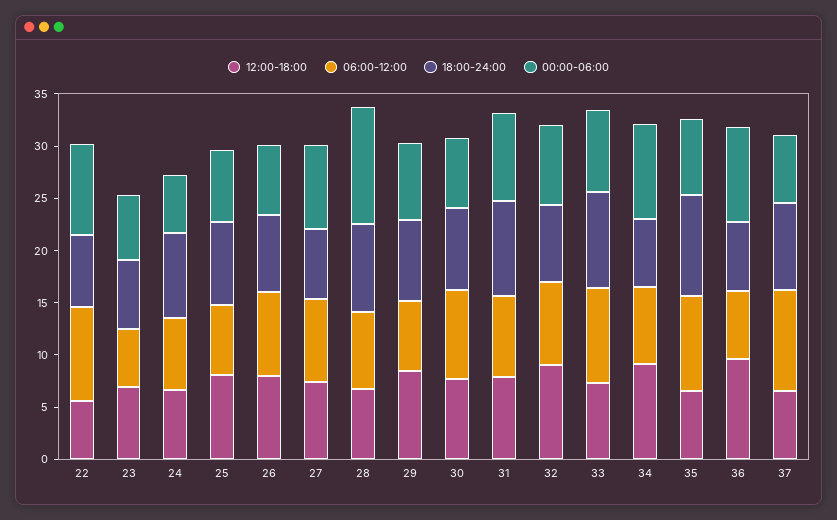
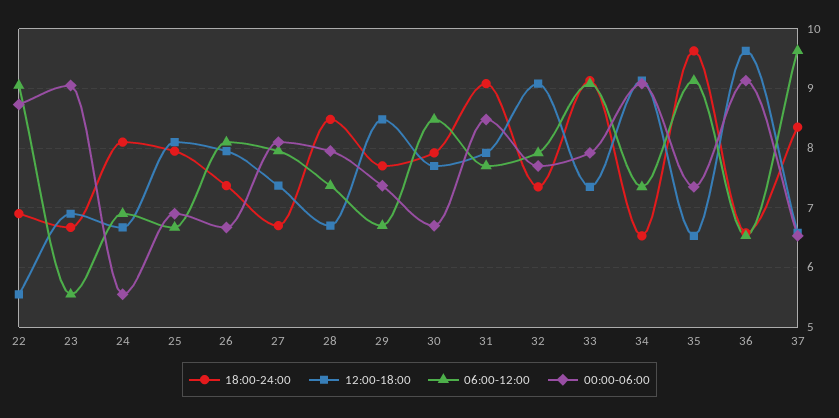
  {
    "12:00-18:00": {
      "22": 5.6,
      "23": 7,
      "24": 6.6,
      "25": 8.2,
      "26": 8,
      "27": 7.4,
      "28": 6.8,
      "29": 8.4,
      "30": 7.8,
      "31": 8,
      "32": 9,
      "33": 7.4,
      "34": 9.2,
      "35": 6.6,
      "36": 9.6,
      "37": 6.6
    },
    "06:00-12:00": {
      "22": 9,
      "23": 5.6,
      "24": 7,
      "25": 6.6,
      "26": 8.2,
      "27": 8,
      "28": 7.4,
      "29": 6.8,
      "30": 8.4,
      "31": 7.8,
      "32": 8,
      "33": 9,
      "34": 7.4,
      "35": 9.2,
      "36": 6.6,
      "37": 9.6
    },
    "18:00-24:00": {
      "22": 7,
      "23": 6.6,
      "24": 8.2,
      "25": 8,
      "26": 7.4,
      "27": 6.8,
      "28": 8.4,
      "29": 7.8,
      "30": 8,
      "31": 9,
      "32": 7.4,
      "33": 9.2,
      "34": 6.6,
      "35": 9.6,
      "36": 6.6,
      "37": 8.4
    },
    "00:00-06:00": {
      "22": 8.8,
-     "23": 6,
+     "23": 9,
      "24": 5.6,
      "25": 7,
      "26": 6.6,
      "27": 8.2,
-     "28": 11,
+     "28": 8,
      "29": 7.4,
      "30": 6.8,
      "31": 8.4,
      "32": 7.8,
      "33": 8,
      "34": 9,
      "35": 7.4,
      "36": 9.2,
      "37": 6.6
    }
  }

